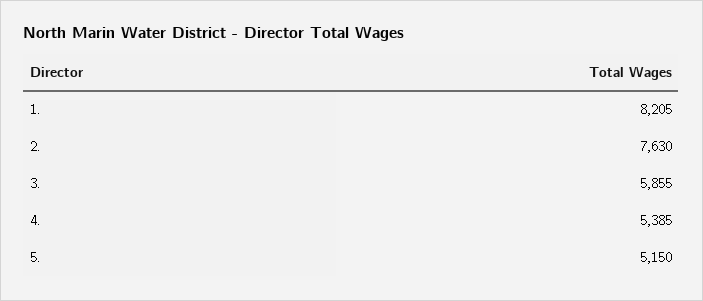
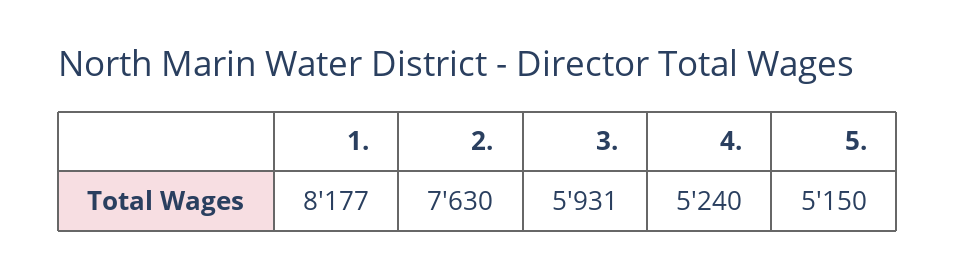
  {
-   "1.": 8205,
+   "1.": 8177,
    "2.": 7630,
-   "3.": 5855,
+   "3.": 5931,
-   "4.": 5385,
+   "4.": 5240,
    "5.": 5150
  }

